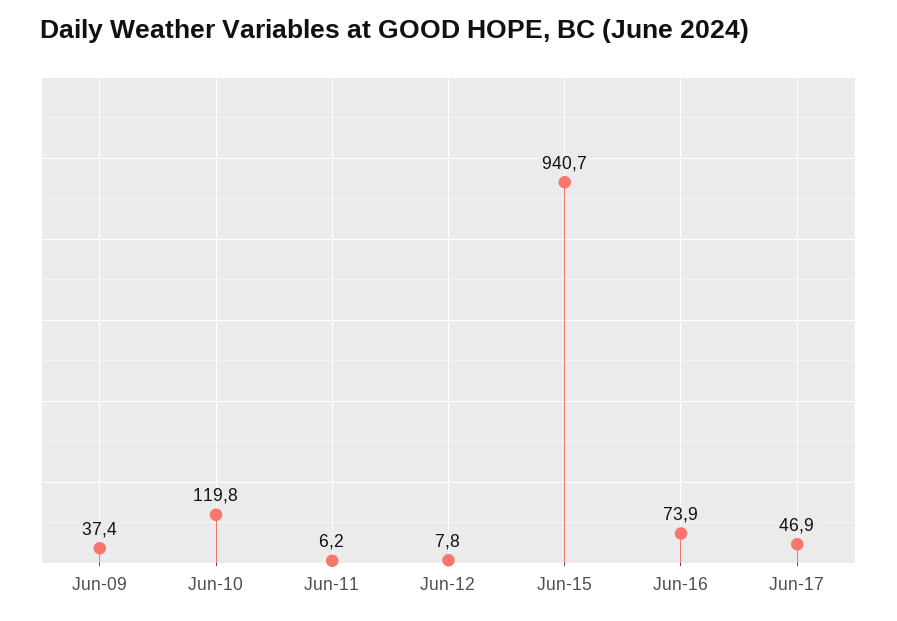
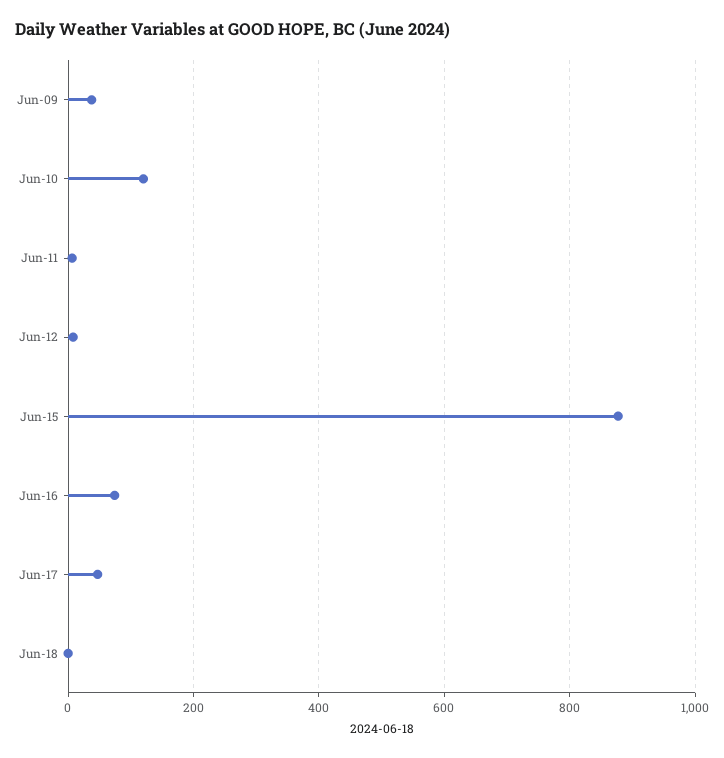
  {
    "Jun-09": 37.4,
    "Jun-10": 119.8,
    "Jun-11": 6.2,
    "Jun-12": 7.8,
-   "Jun-15": 940.7,
+   "Jun-15": 880,
    "Jun-16": 73.9,
-   "Jun-17": 46.9
+   "Jun-17": 46.9,
+   "Jun-18": 0
  }

